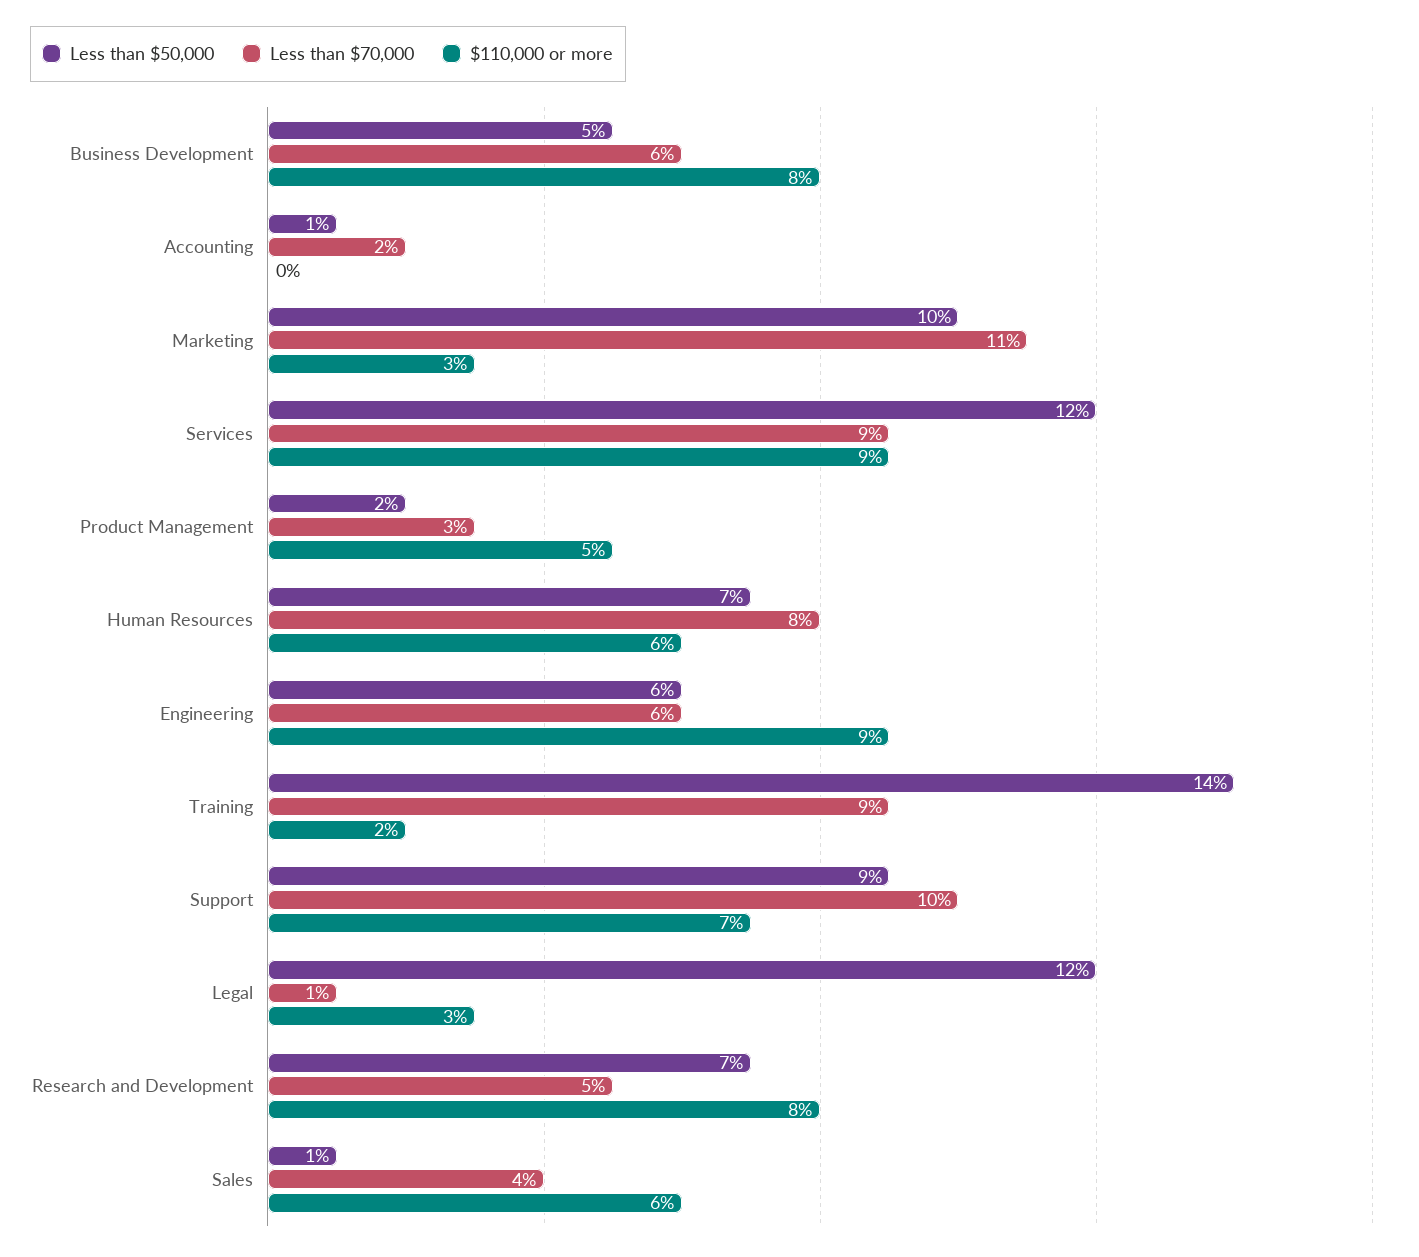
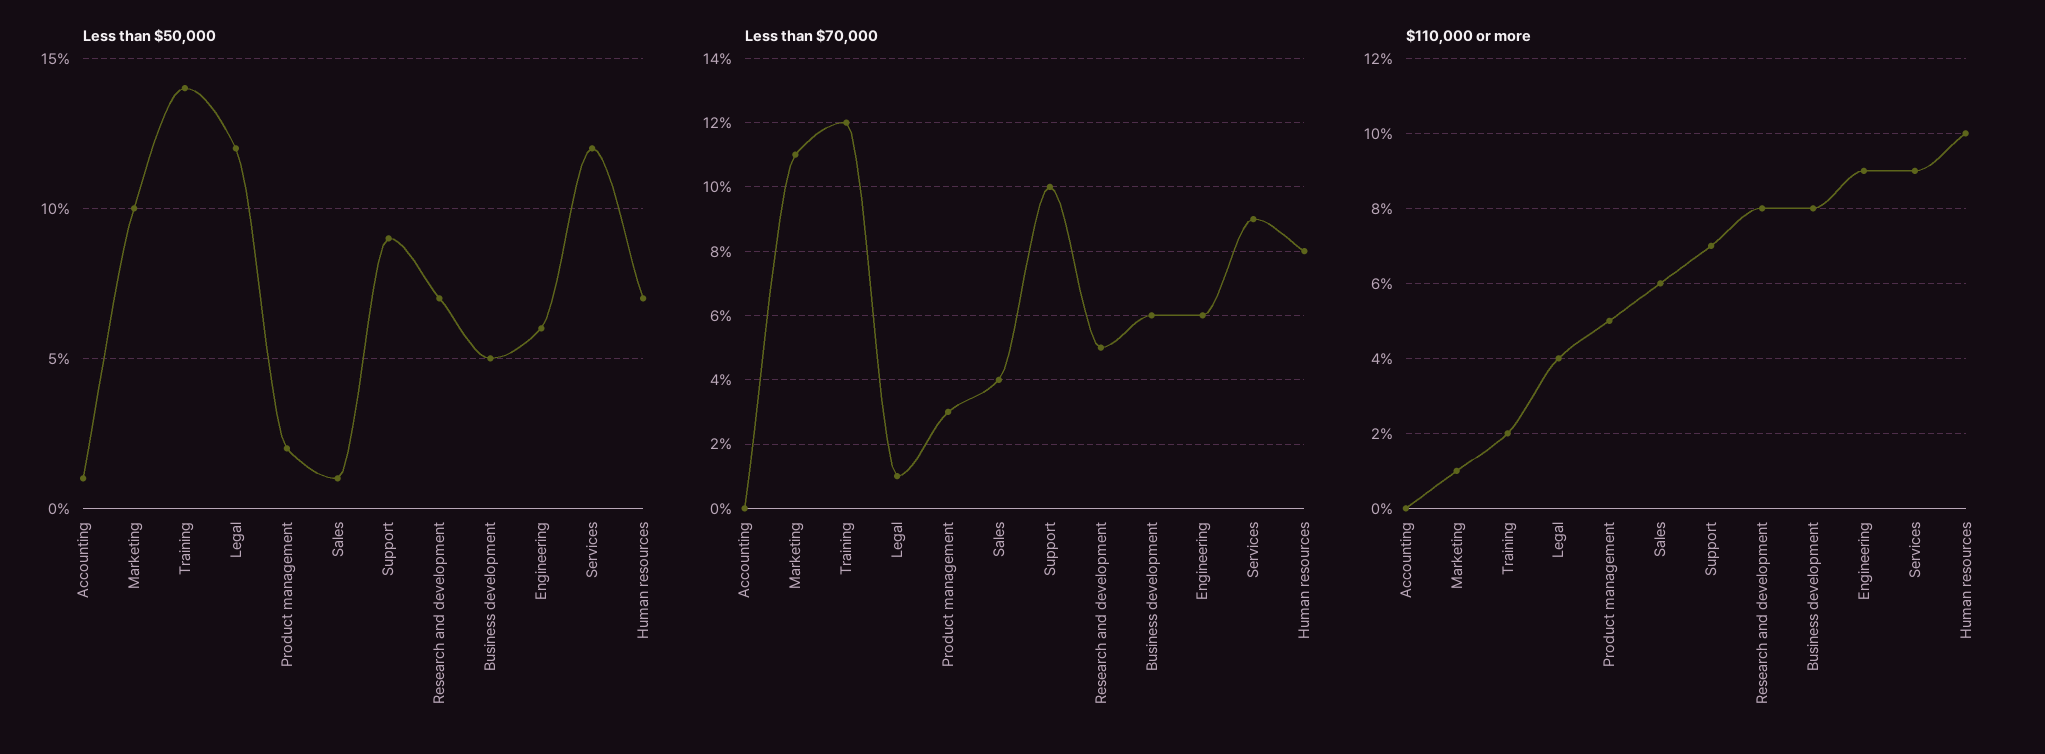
  {
    "Less than $50,000": {
      "Business Development": 5,
      "Accounting": 1,
      "Marketing": 10,
      "Services": 12,
      "Product Management": 2,
      "Human Resources": 7,
      "Engineering": 6,
      "Training": 14,
      "Support": 9,
      "Legal": 12,
      "Research and Development": 7,
      "Sales": 1
    },
    "Less than $70,000": {
      "Business Development": 6,
-     "Accounting": 2,
+     "Accounting": 0,
      "Marketing": 11,
      "Services": 9,
      "Product Management": 3,
      "Human Resources": 8,
      "Engineering": 6,
-     "Training": 9,
+     "Training": 12,
      "Support": 10,
      "Legal": 1,
      "Research and Development": 5,
      "Sales": 4
    },
    "$110,000 or more": {
      "Business Development": 8,
      "Accounting": 0,
-     "Marketing": 3,
+     "Marketing": 1,
      "Services": 9,
      "Product Management": 5,
-     "Human Resources": 6,
+     "Human Resources": 10,
      "Engineering": 9,
      "Training": 2,
      "Support": 7,
-     "Legal": 3,
+     "Legal": 4,
      "Research and Development": 8,
      "Sales": 6
    }
  }

